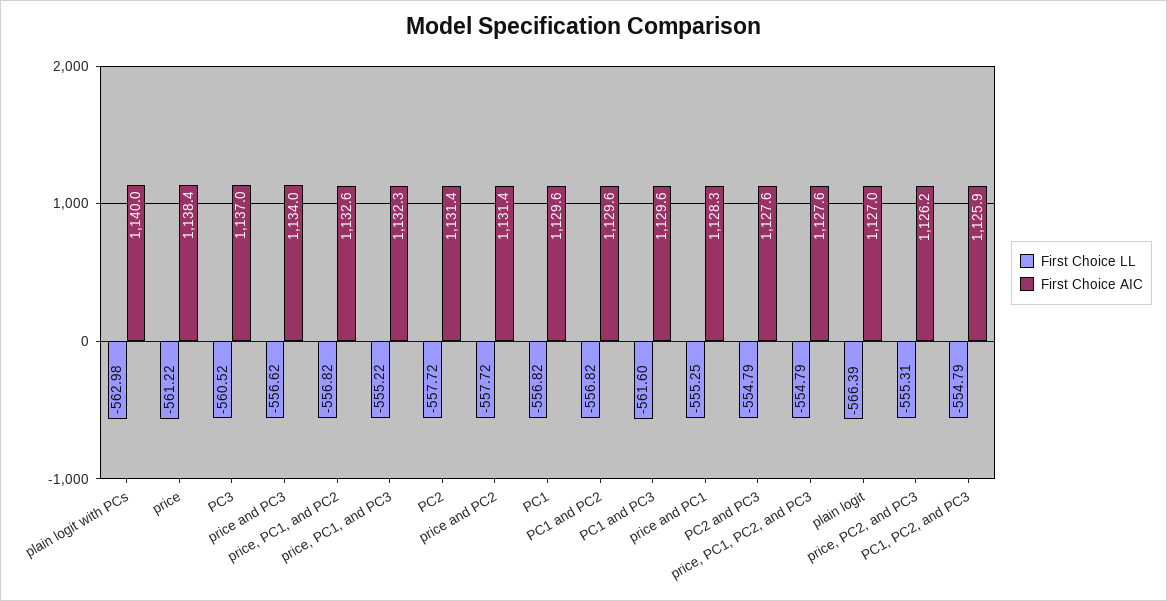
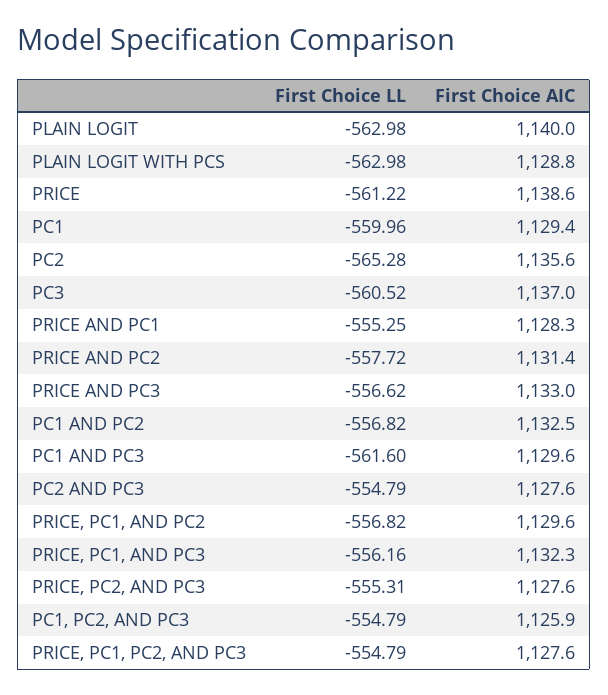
  {
    "First Choice LL": {
      "plain logit with PCs": -562.98,
      "price": -561.22,
      "PC3": -560.52,
      "price and PC3": -556.62,
      "price, PC1, and PC2": -556.82,
-     "price, PC1, and PC3": -555.22,
+     "price, PC1, and PC3": -556.16,
-     "PC2": -557.72,
+     "PC2": -565.28,
      "price and PC2": -557.72,
-     "PC1": -556.82,
+     "PC1": -559.96,
      "PC1 and PC2": -556.82,
      "PC1 and PC3": -561.6,
      "price and PC1": -555.25,
      "PC2 and PC3": -554.79,
      "price, PC1, PC2, and PC3": -554.79,
-     "plain logit": -566.39,
+     "plain logit": -562.98,
      "price, PC2, and PC3": -555.31,
      "PC1, PC2, and PC3": -554.79
    },
    "First Choice AIC": {
-     "plain logit with PCs": 1140,
+     "plain logit with PCs": 1128.8,
-     "price": 1138.4,
+     "price": 1138.6,
      "PC3": 1137,
-     "price and PC3": 1134,
+     "price and PC3": 1133,
-     "price, PC1, and PC2": 1132.6,
+     "price, PC1, and PC2": 1129.6,
      "price, PC1, and PC3": 1132.3,
-     "PC2": 1131.4,
+     "PC2": 1135.6,
      "price and PC2": 1131.4,
-     "PC1": 1129.6,
+     "PC1": 1129.4,
-     "PC1 and PC2": 1129.6,
+     "PC1 and PC2": 1132.5,
      "PC1 and PC3": 1129.6,
      "price and PC1": 1128.3,
      "PC2 and PC3": 1127.6,
      "price, PC1, PC2, and PC3": 1127.6,
-     "plain logit": 1127,
+     "plain logit": 1140,
-     "price, PC2, and PC3": 1126.2,
+     "price, PC2, and PC3": 1127.6,
      "PC1, PC2, and PC3": 1125.9
    }
  }

